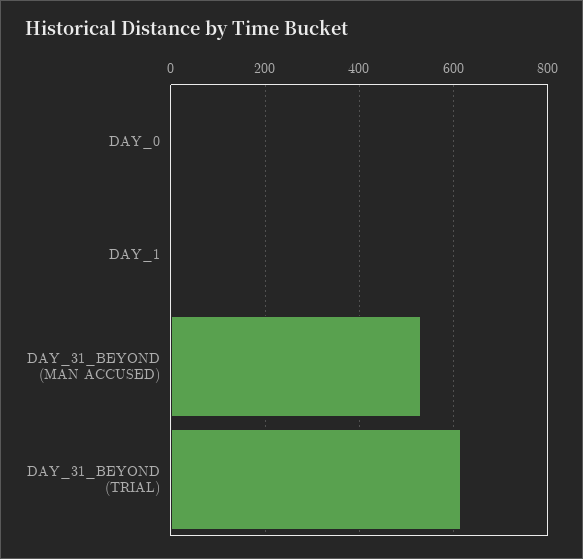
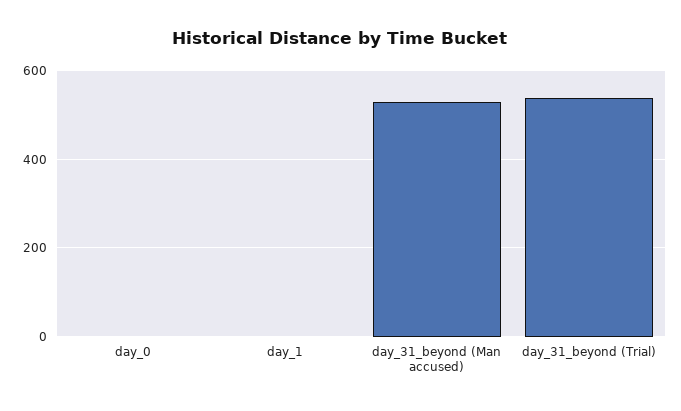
  {
    "DAY_0": 0,
    "DAY_1": 0,
    "DAY_31_BEYOND (MAN ACCUSED)": 540,
-   "DAY_31_BEYOND (TRIAL)": 620
+   "DAY_31_BEYOND (TRIAL)": 540
  }

